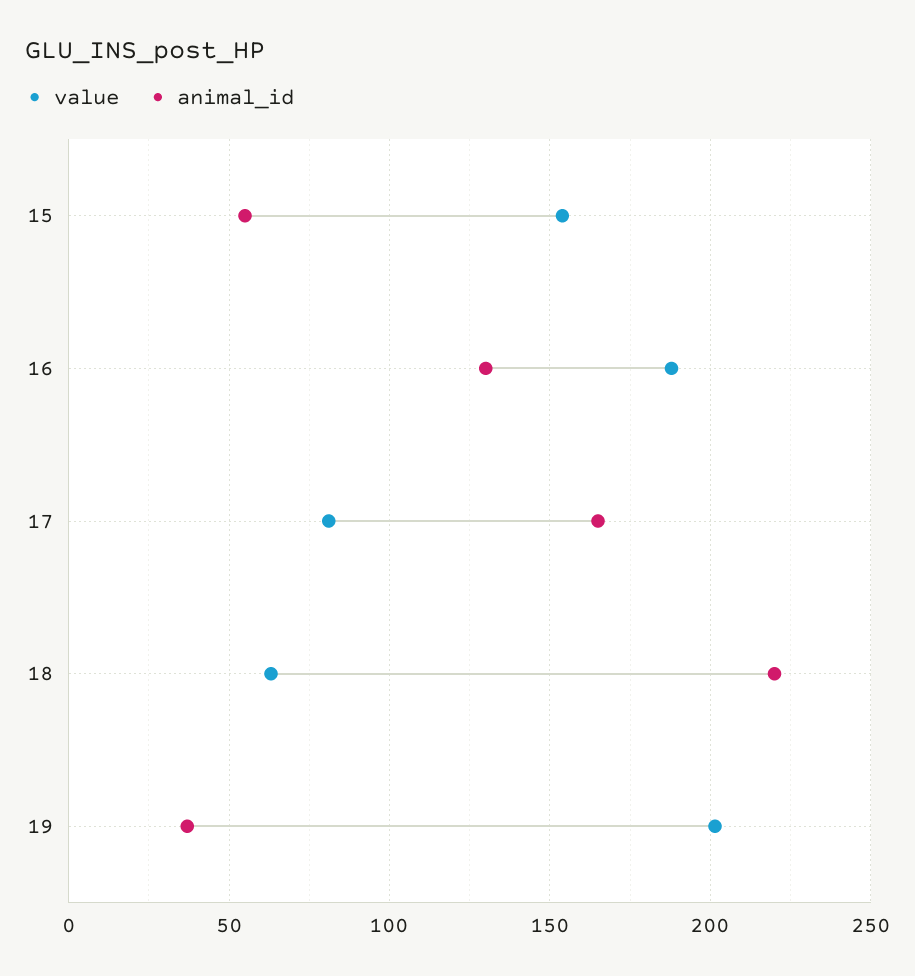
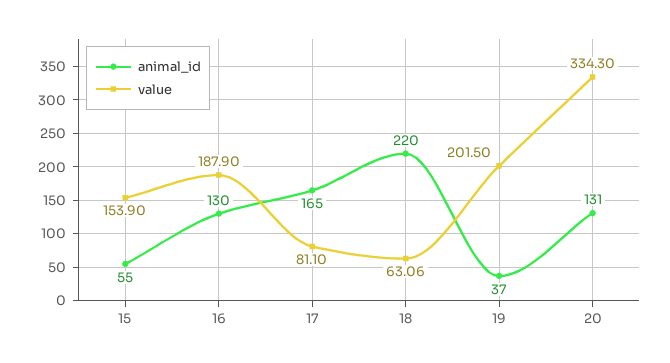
  {
    "value": {
      "15": 153.9,
      "16": 187.9,
      "17": 81.1,
      "18": 63.06,
-     "19": 201.5
+     "19": 201.5,
+     "20": 334.3
    },
    "animal_id": {
      "15": 55,
      "16": 130,
      "17": 165,
      "18": 220,
-     "19": 37
+     "19": 37,
+     "20": 131
    }
  }

